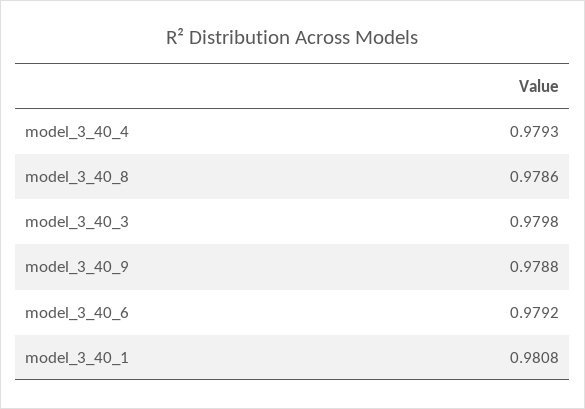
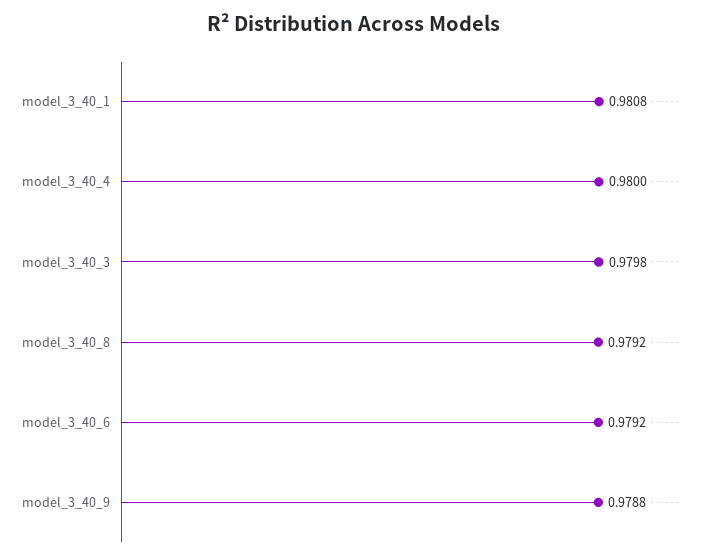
  {
-   "model_3_40_4": 0.9793,
+   "model_3_40_4": 0.98,
-   "model_3_40_8": 0.9786,
+   "model_3_40_8": 0.9792,
    "model_3_40_3": 0.9798,
    "model_3_40_9": 0.9788,
    "model_3_40_6": 0.9792,
    "model_3_40_1": 0.9808
  }

